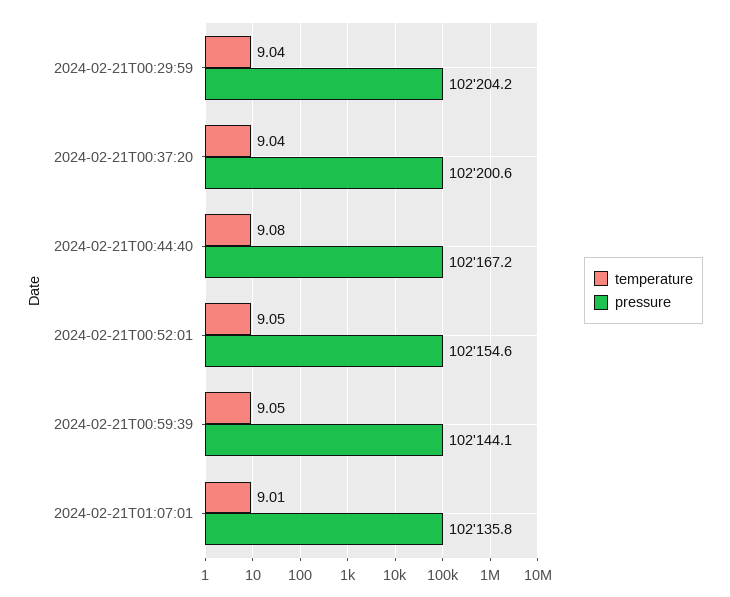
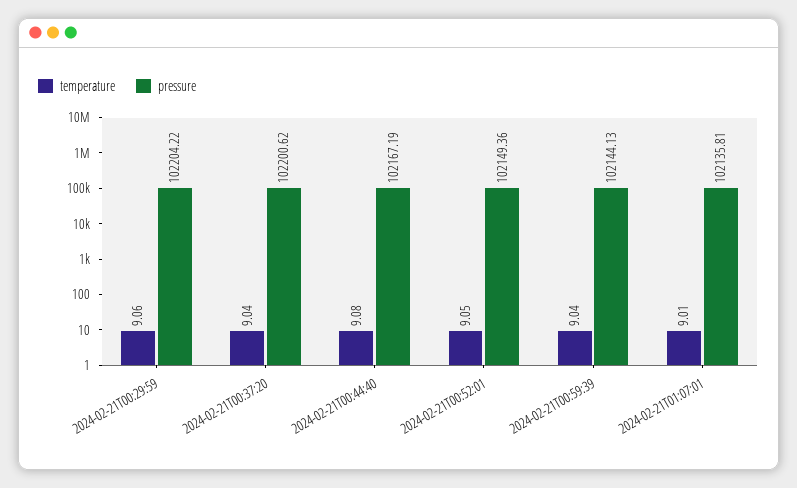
  {
    "temperature": {
-     "2024-02-21T00:29:59": 9.04,
+     "2024-02-21T00:29:59": 9.06,
      "2024-02-21T00:37:20": 9.04,
      "2024-02-21T00:44:40": 9.08,
      "2024-02-21T00:52:01": 9.05,
-     "2024-02-21T00:59:39": 9.05,
+     "2024-02-21T00:59:39": 9.04,
      "2024-02-21T01:07:01": 9.01
    },
    "pressure": {
      "2024-02-21T00:29:59": 102204.22,
      "2024-02-21T00:37:20": 102200.62,
      "2024-02-21T00:44:40": 102167.19,
-     "2024-02-21T00:52:01": 102154.6,
+     "2024-02-21T00:52:01": 102149.36,
      "2024-02-21T00:59:39": 102144.13,
      "2024-02-21T01:07:01": 102135.81
    }
  }

